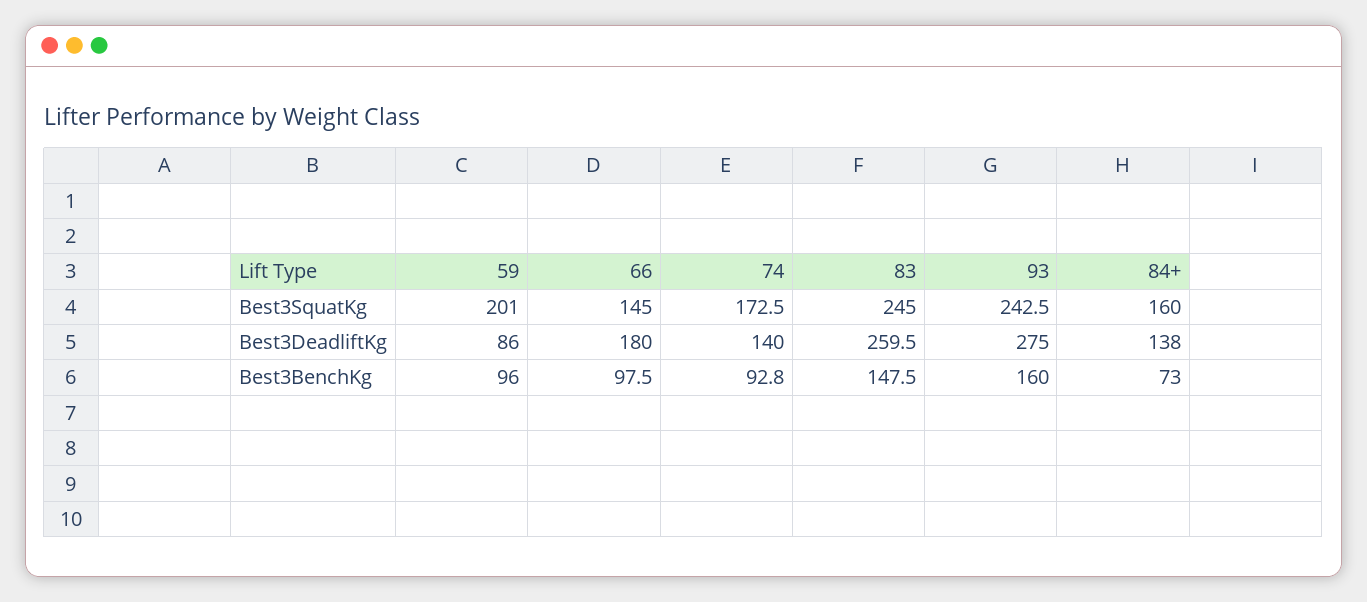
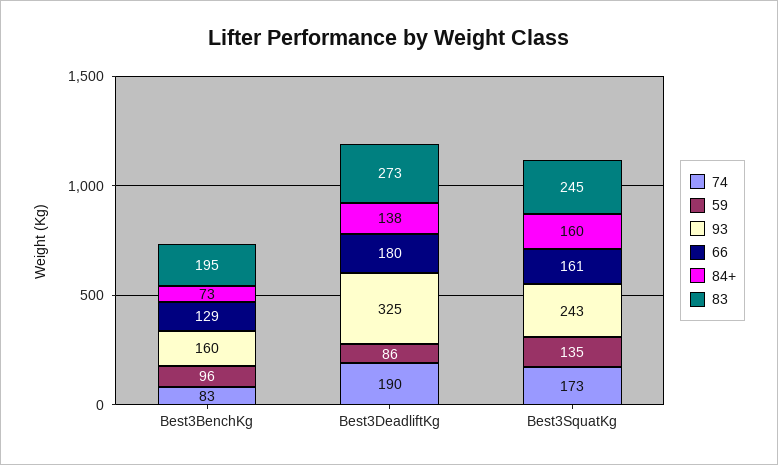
  {
    "59": {
-     "Best3SquatKg": 201,
+     "Best3SquatKg": 135,
      "Best3DeadliftKg": 86,
      "Best3BenchKg": 96
    },
    "66": {
-     "Best3SquatKg": 145,
+     "Best3SquatKg": 161,
      "Best3DeadliftKg": 180,
-     "Best3BenchKg": 97.5
+     "Best3BenchKg": 129
    },
    "74": {
      "Best3SquatKg": 172.5,
-     "Best3DeadliftKg": 140,
+     "Best3DeadliftKg": 190,
-     "Best3BenchKg": 92.8
+     "Best3BenchKg": 83
    },
    "83": {
      "Best3SquatKg": 245,
-     "Best3DeadliftKg": 259.5,
+     "Best3DeadliftKg": 273,
-     "Best3BenchKg": 147.5
+     "Best3BenchKg": 195
    },
    "93": {
      "Best3SquatKg": 242.5,
-     "Best3DeadliftKg": 275,
+     "Best3DeadliftKg": 325,
      "Best3BenchKg": 160
    },
    "84+": {
      "Best3SquatKg": 160,
      "Best3DeadliftKg": 138,
      "Best3BenchKg": 73
    }
  }

